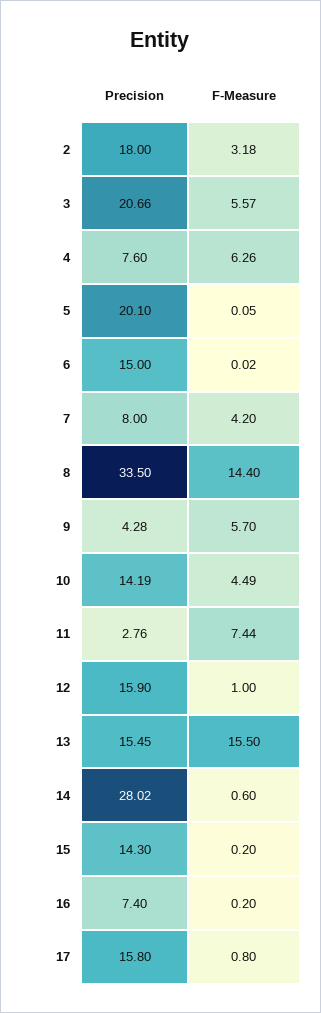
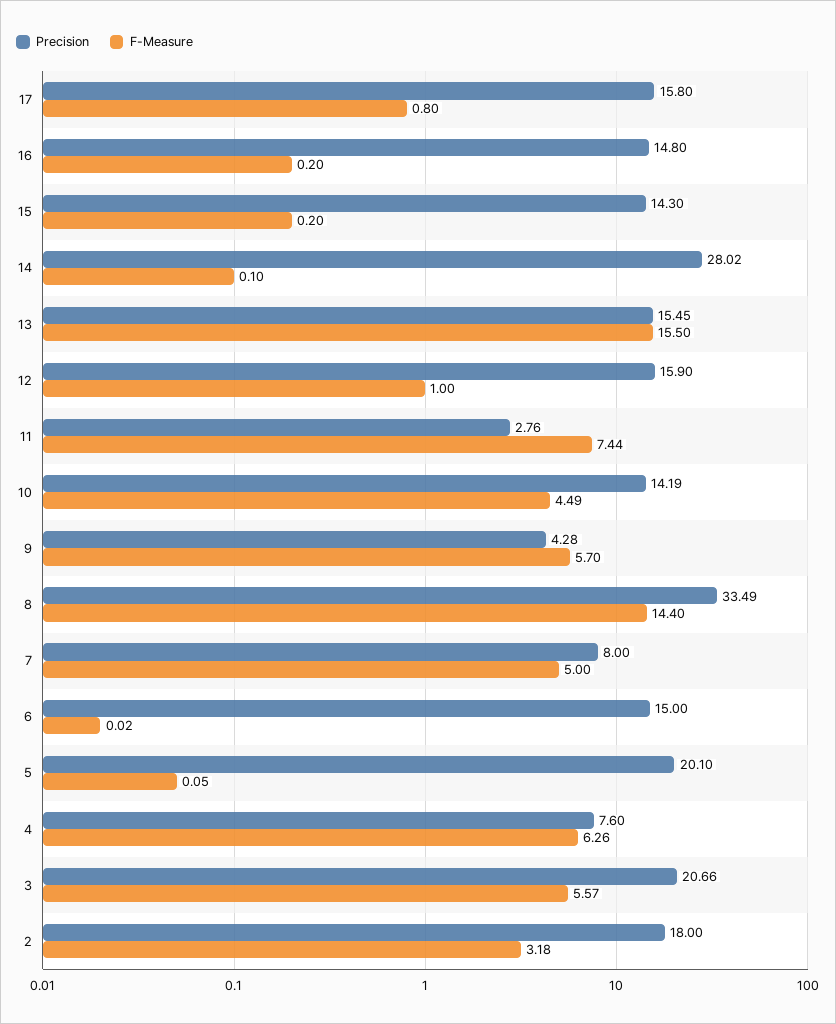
  {
    "Precision": {
      "2": 18,
      "3": 20.66,
      "4": 7.6,
      "5": 20.1,
      "6": 15,
      "7": 8,
-     "8": 33.5,
+     "8": 33.49,
      "9": 4.28,
      "10": 14.19,
      "11": 2.76,
      "12": 15.9,
      "13": 15.45,
      "14": 28.02,
      "15": 14.3,
-     "16": 7.4,
+     "16": 14.8,
      "17": 15.8
    },
    "F-Measure": {
      "2": 3.18,
      "3": 5.57,
      "4": 6.26,
      "5": 0.05,
      "6": 0.02,
-     "7": 4.2,
+     "7": 5,
      "8": 14.4,
      "9": 5.7,
      "10": 4.49,
      "11": 7.44,
      "12": 1,
      "13": 15.5,
-     "14": 0.6,
+     "14": 0.1,
      "15": 0.2,
      "16": 0.2,
      "17": 0.8
    }
  }

